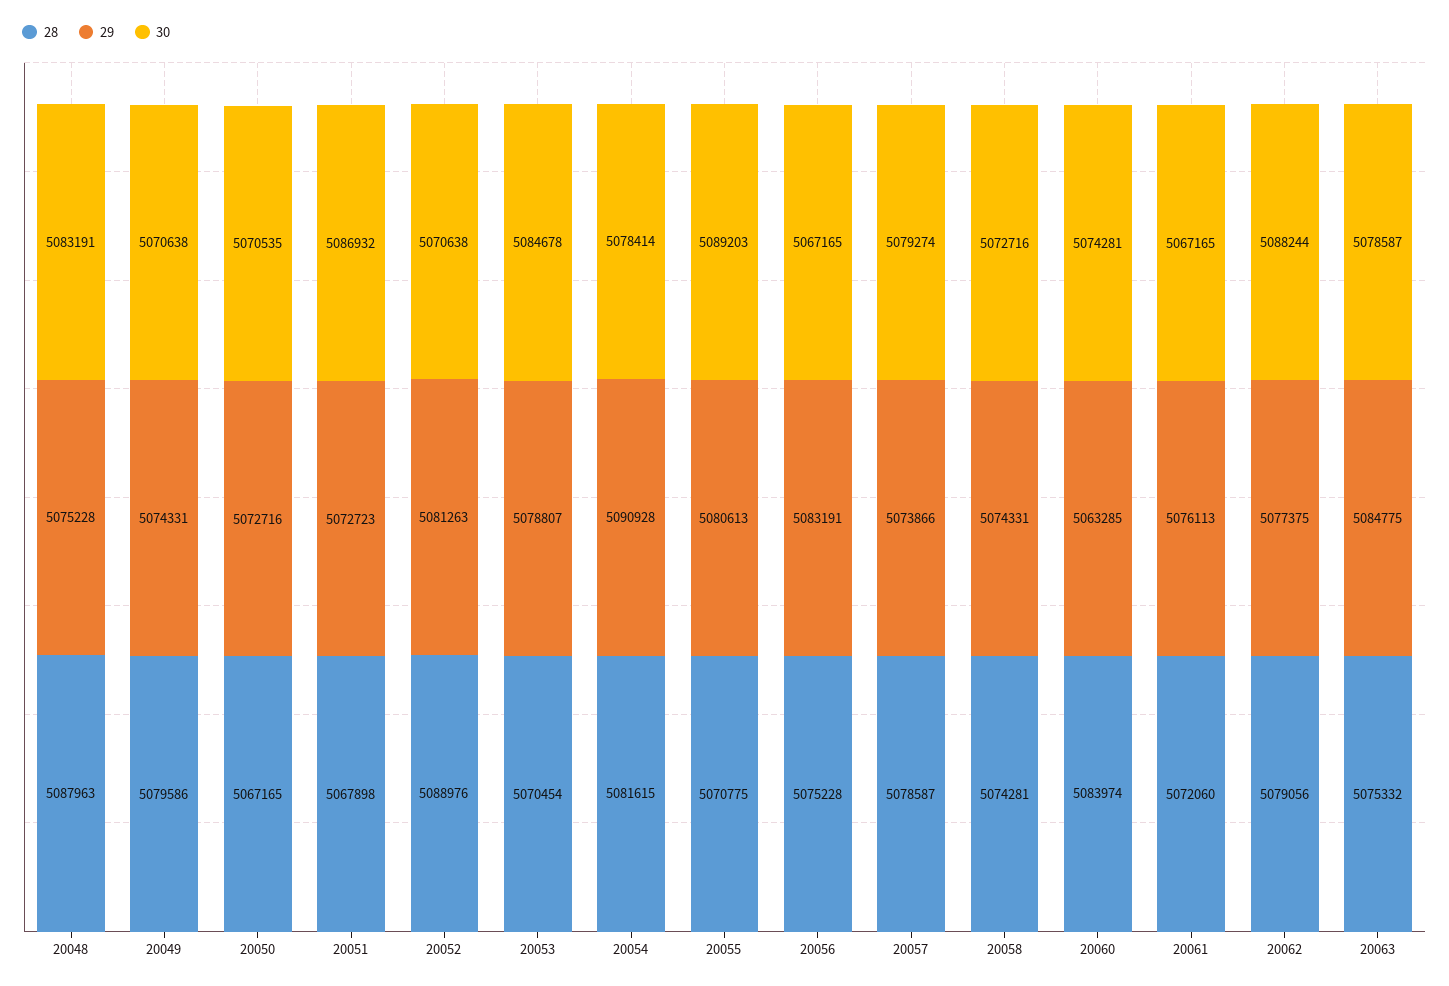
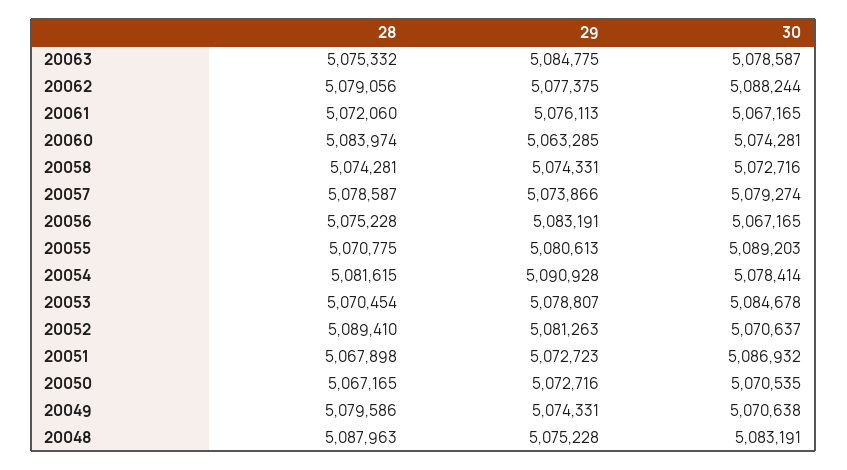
  {
    "28": {
      "20048": 5087963,
      "20049": 5079586,
      "20050": 5067165,
      "20051": 5067898,
-     "20052": 5088976,
+     "20052": 5089410,
      "20053": 5070454,
      "20054": 5081615,
      "20055": 5070775,
      "20056": 5075228,
      "20057": 5078587,
      "20058": 5074281,
      "20060": 5083974,
      "20061": 5072060,
      "20062": 5079056,
      "20063": 5075332
    },
    "29": {
      "20048": 5075228,
      "20049": 5074331,
      "20050": 5072716,
      "20051": 5072723,
      "20052": 5081263,
      "20053": 5078807,
      "20054": 5090928,
      "20055": 5080613,
      "20056": 5083191,
      "20057": 5073866,
      "20058": 5074331,
      "20060": 5063285,
      "20061": 5076113,
      "20062": 5077375,
      "20063": 5084775
    },
    "30": {
      "20048": 5083191,
      "20049": 5070638,
      "20050": 5070535,
      "20051": 5086932,
-     "20052": 5070638,
+     "20052": 5070637,
      "20053": 5084678,
      "20054": 5078414,
      "20055": 5089203,
      "20056": 5067165,
      "20057": 5079274,
      "20058": 5072716,
      "20060": 5074281,
      "20061": 5067165,
      "20062": 5088244,
      "20063": 5078587
    }
  }

